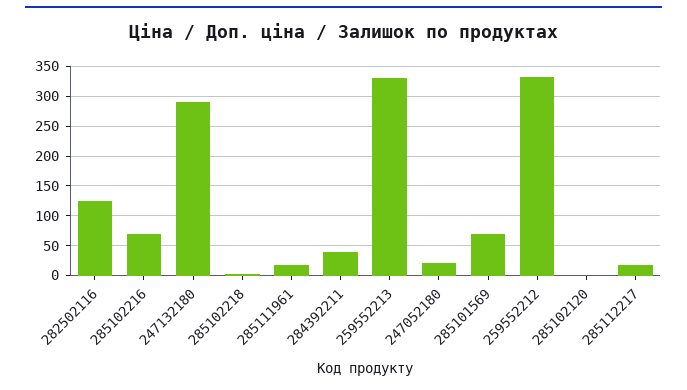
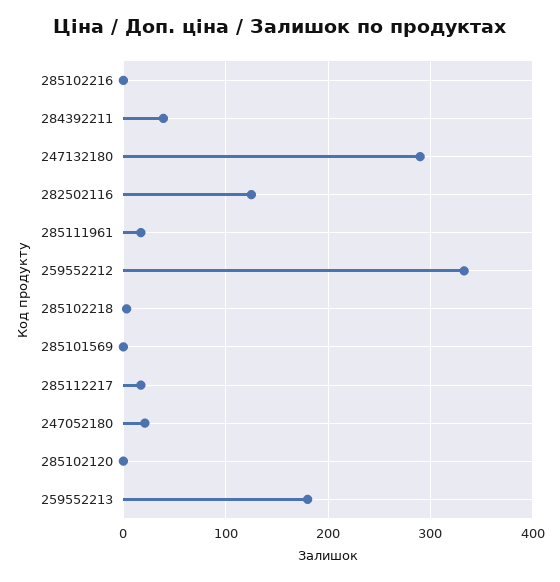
  {
    "282502116": 130,
-   "285102216": 75,
+   "285102216": 0,
    "247132180": 290,
    "285102218": 0,
    "285111961": 20,
    "284392211": 40,
-   "259552213": 325,
+   "259552213": 180,
    "247052180": 20,
-   "285101569": 75,
+   "285101569": 0,
    "259552212": 330,
    "285102120": 0,
    "285112217": 20
  }

